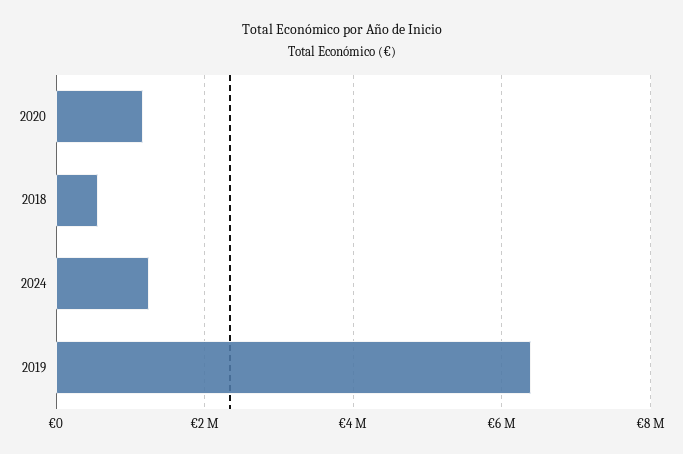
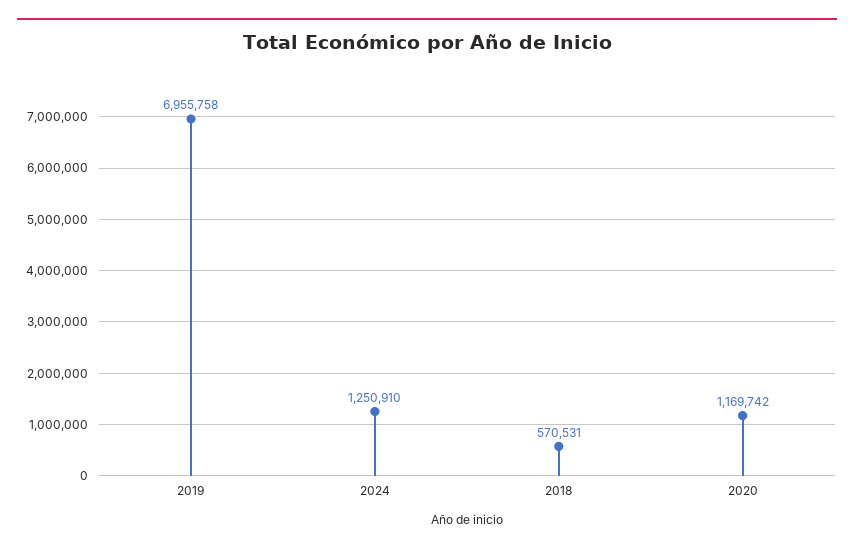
  {
    "2020": 1169742,
    "2018": 570531,
    "2024": 1250910,
-   "2019": 6400000
+   "2019": 6955758
  }

